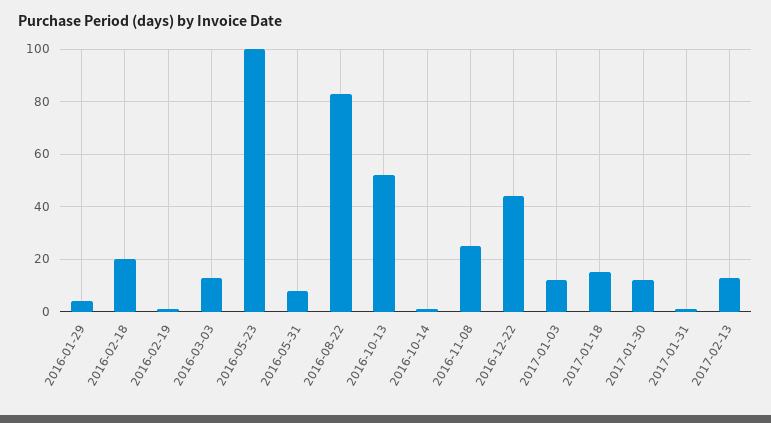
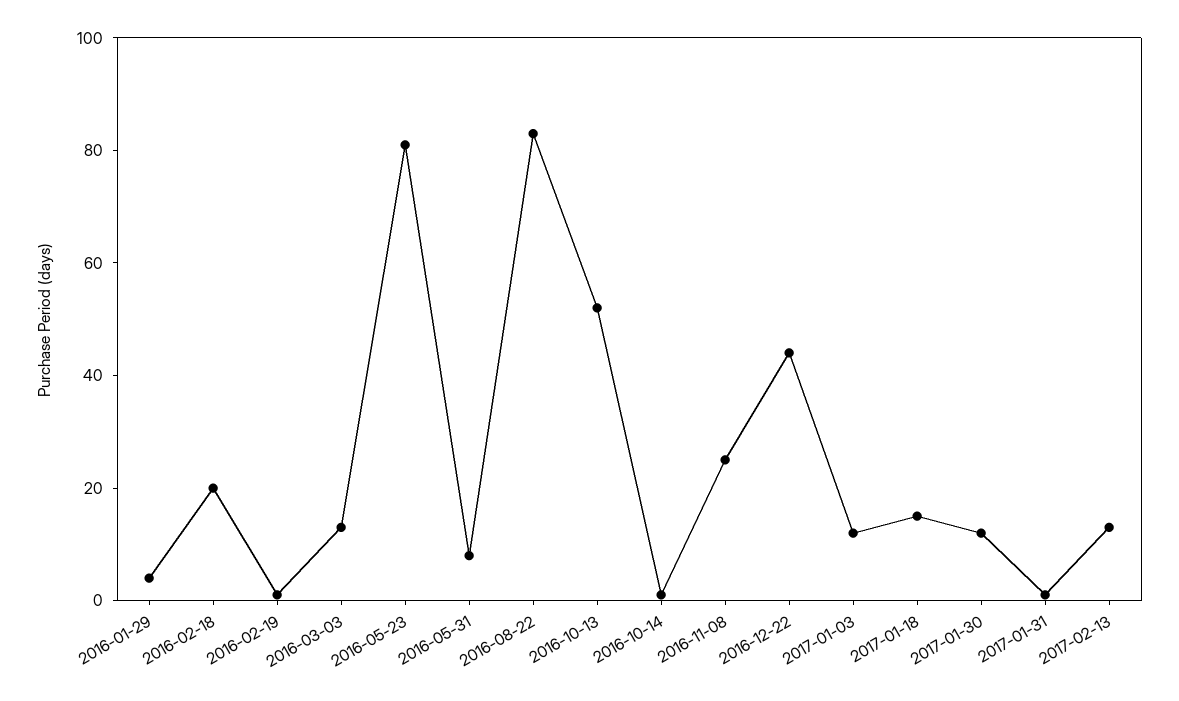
  {
    "2016-01-29": 5,
    "2016-02-18": 20,
    "2016-02-19": 0,
    "2016-03-03": 15,
-   "2016-05-23": 100,
+   "2016-05-23": 80,
    "2016-05-31": 10,
    "2016-08-22": 85,
    "2016-10-13": 50,
    "2016-10-14": 0,
    "2016-11-08": 25,
    "2016-12-22": 45,
    "2017-01-03": 10,
    "2017-01-18": 15,
    "2017-01-30": 10,
    "2017-01-31": 0,
    "2017-02-13": 15
  }

